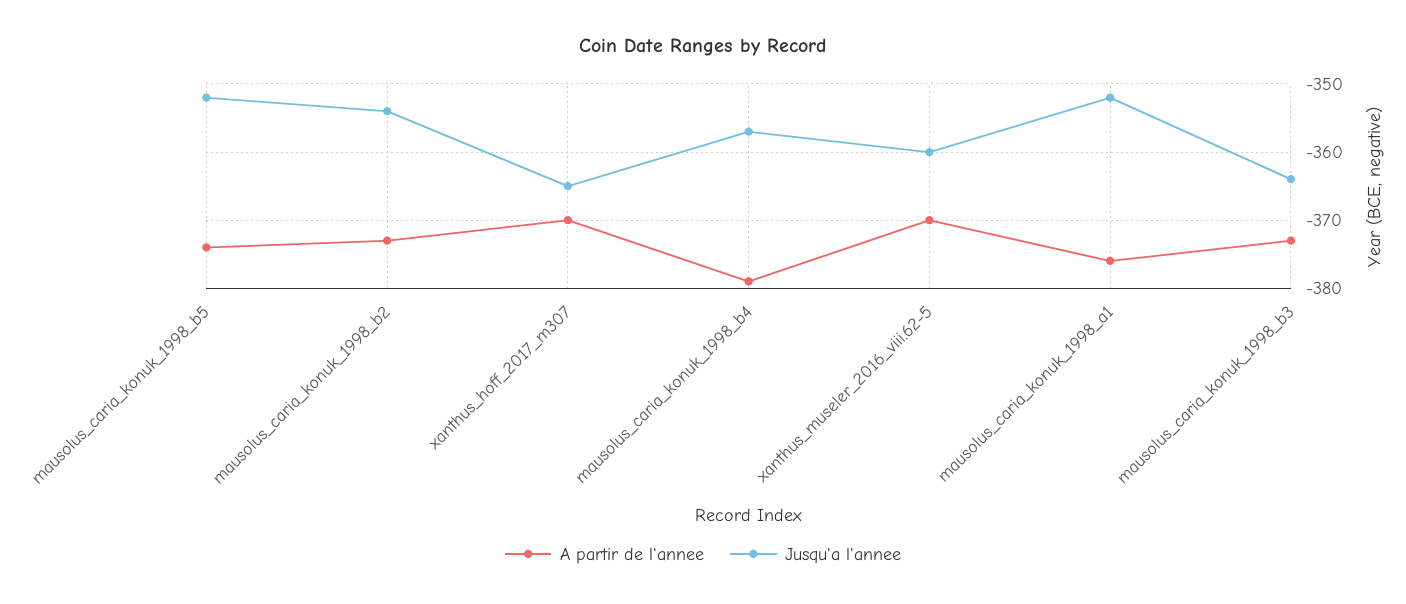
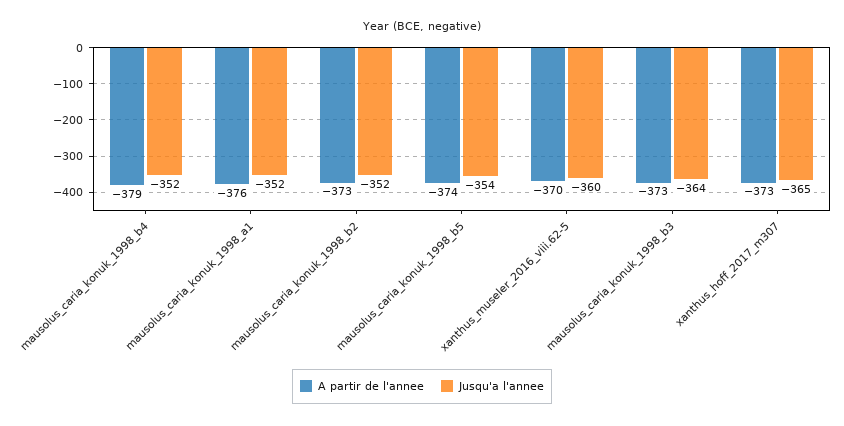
  {
    "A partir de l'annee": {
      "mausolus_caria_konuk_1998_b5": -374,
      "mausolus_caria_konuk_1998_b2": -373,
-     "xanthus_hoff_2017_m307": -370,
+     "xanthus_hoff_2017_m307": -373,
      "mausolus_caria_konuk_1998_b4": -379,
      "xanthus_museler_2016_viii.62-5": -370,
      "mausolus_caria_konuk_1998_a1": -376,
      "mausolus_caria_konuk_1998_b3": -373
    },
    "Jusqu'a l'annee": {
-     "mausolus_caria_konuk_1998_b5": -352,
+     "mausolus_caria_konuk_1998_b5": -354,
-     "mausolus_caria_konuk_1998_b2": -354,
+     "mausolus_caria_konuk_1998_b2": -352,
      "xanthus_hoff_2017_m307": -365,
-     "mausolus_caria_konuk_1998_b4": -357,
+     "mausolus_caria_konuk_1998_b4": -352,
      "xanthus_museler_2016_viii.62-5": -360,
      "mausolus_caria_konuk_1998_a1": -352,
      "mausolus_caria_konuk_1998_b3": -364
    }
  }

